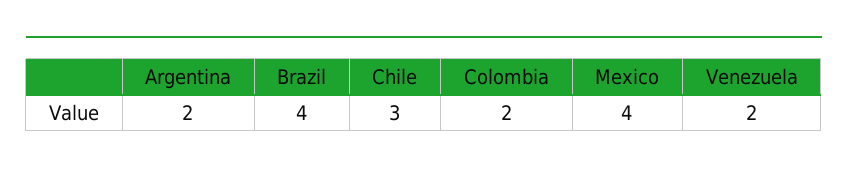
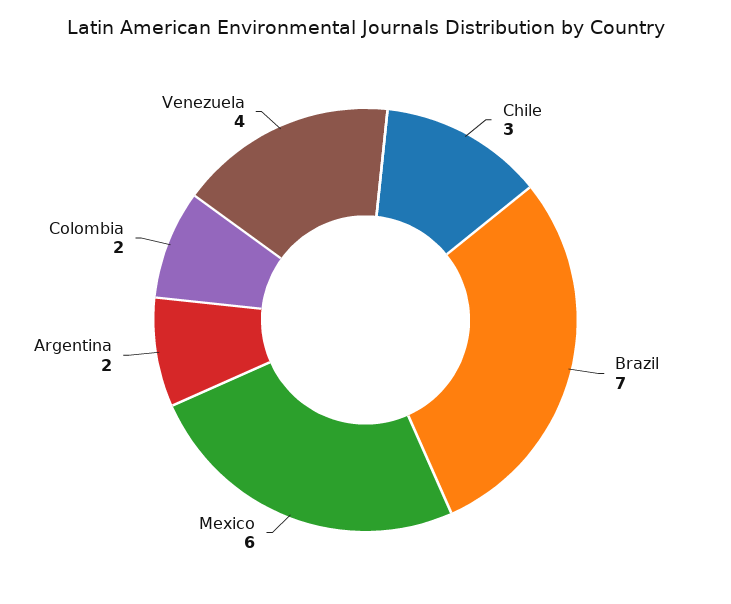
  {
    "Argentina": 2,
-   "Brazil": 4,
+   "Brazil": 7,
    "Chile": 3,
    "Colombia": 2,
-   "Mexico": 4,
+   "Mexico": 6,
-   "Venezuela": 2
+   "Venezuela": 4
  }

